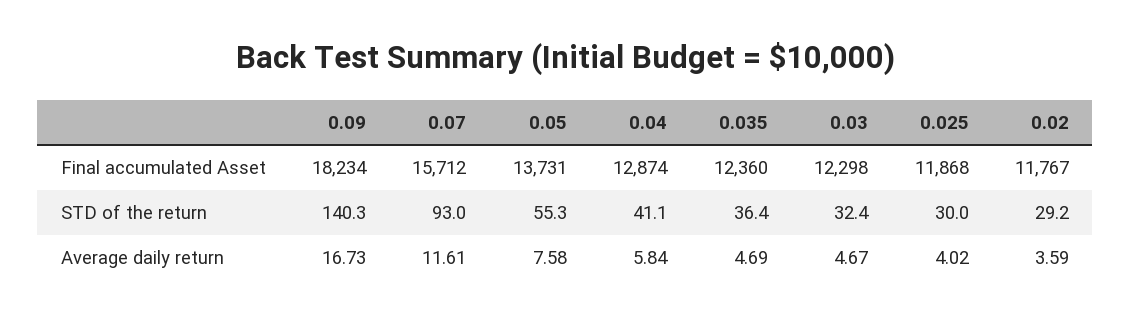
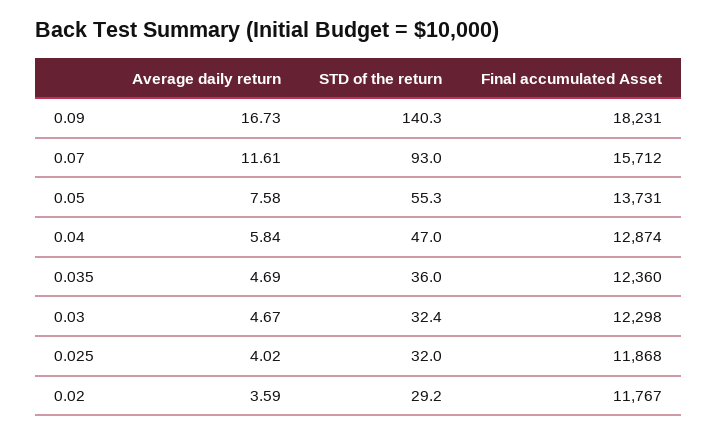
  {
    "0.09": {
-     "Final accumulated Asset": 18234,
+     "Final accumulated Asset": 18231,
      "STD of the return": 140.3,
      "Average daily return": 16.73
    },
    "0.07": {
      "Final accumulated Asset": 15712,
      "STD of the return": 93,
      "Average daily return": 11.61
    },
    "0.05": {
      "Final accumulated Asset": 13731,
      "STD of the return": 55.3,
      "Average daily return": 7.58
    },
    "0.04": {
      "Final accumulated Asset": 12874,
-     "STD of the return": 41.1,
+     "STD of the return": 47,
      "Average daily return": 5.84
    },
    "0.035": {
      "Final accumulated Asset": 12360,
-     "STD of the return": 36.4,
+     "STD of the return": 36,
      "Average daily return": 4.69
    },
    "0.03": {
      "Final accumulated Asset": 12298,
      "STD of the return": 32.4,
      "Average daily return": 4.67
    },
    "0.025": {
      "Final accumulated Asset": 11868,
-     "STD of the return": 30,
+     "STD of the return": 32,
      "Average daily return": 4.02
    },
    "0.02": {
      "Final accumulated Asset": 11767,
      "STD of the return": 29.2,
      "Average daily return": 3.59
    }
  }

